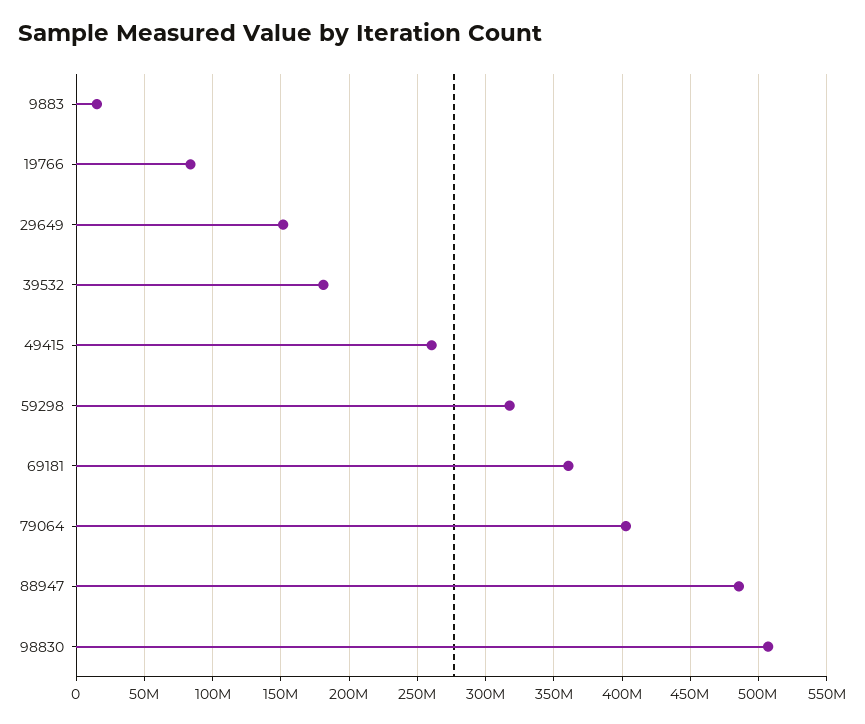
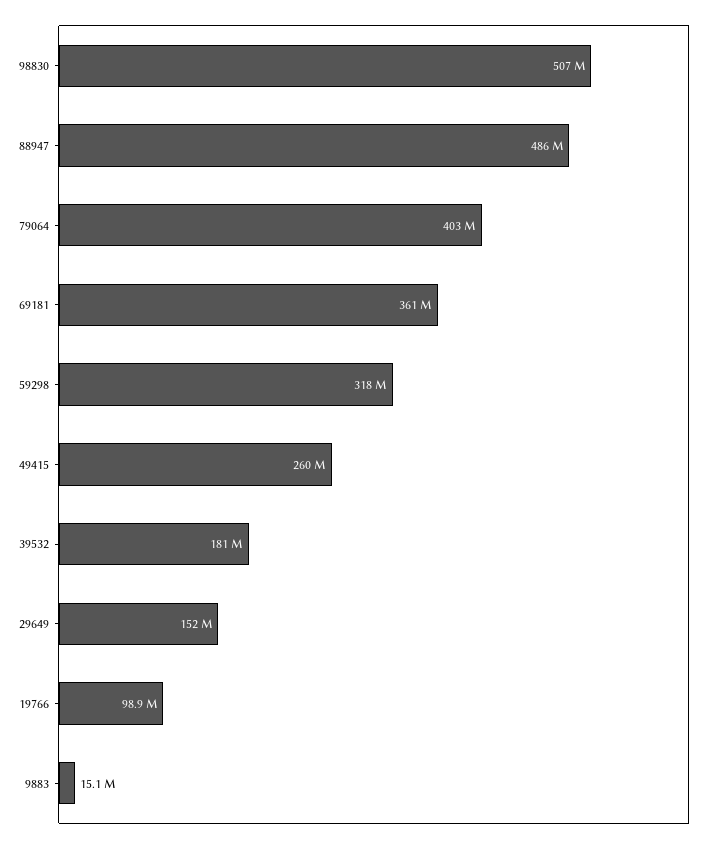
  {
    "9883": 15100000,
-   "19766": 85000000,
+   "19766": 98900000,
    "29649": 152000000,
    "39532": 181000000,
    "49415": 260000000,
    "59298": 318000000,
    "69181": 361000000,
    "79064": 403000000,
    "88947": 486000000,
    "98830": 507000000
  }

